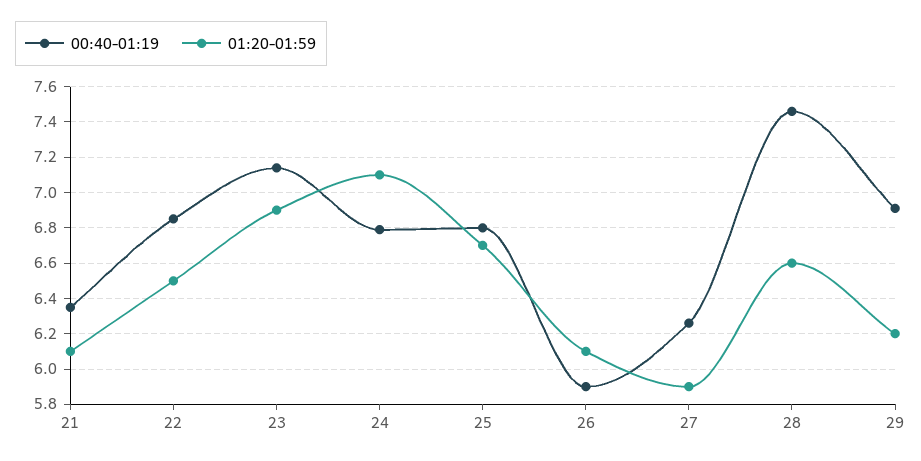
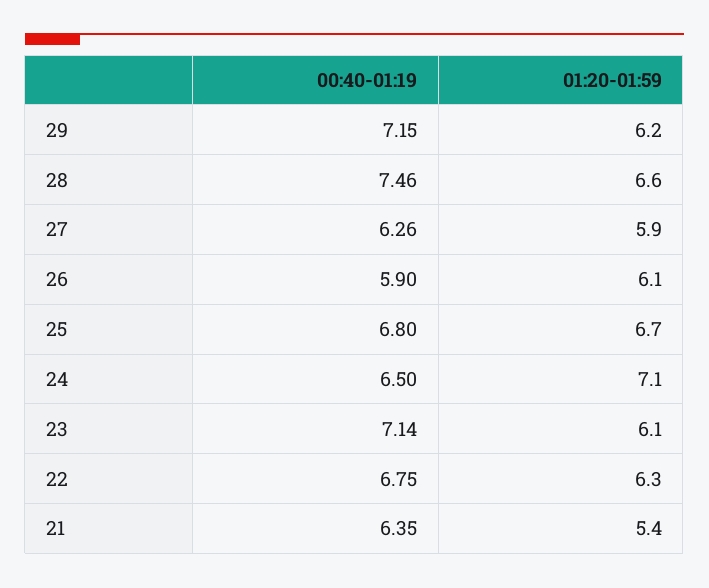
  {
    "00:40-01:19": {
      "21": 6.35,
-     "22": 6.85,
+     "22": 6.75,
      "23": 7.14,
-     "24": 6.8,
+     "24": 6.5,
      "25": 6.8,
      "26": 5.9,
      "27": 6.26,
      "28": 7.46,
-     "29": 6.9
+     "29": 7.15
    },
    "01:20-01:59": {
-     "21": 6.1,
+     "21": 5.4,
-     "22": 6.5,
+     "22": 6.3,
-     "23": 6.9,
+     "23": 6.1,
      "24": 7.1,
      "25": 6.7,
      "26": 6.1,
      "27": 5.9,
      "28": 6.6,
      "29": 6.2
    }
  }

